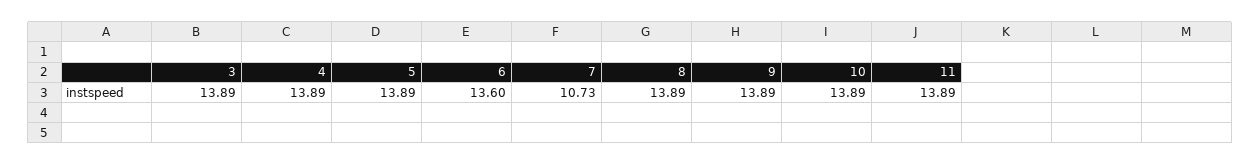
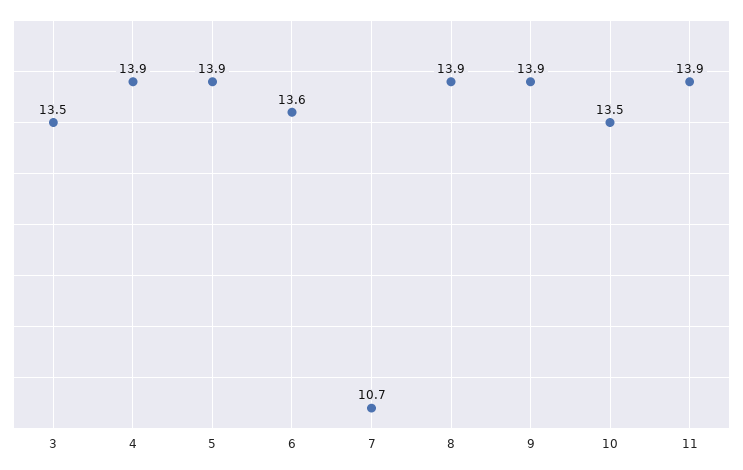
  {
-   "3": 13.89,
+   "3": 13.5,
    "4": 13.89,
    "5": 13.89,
    "6": 13.6,
    "7": 10.73,
    "8": 13.89,
    "9": 13.89,
-   "10": 13.89,
+   "10": 13.5,
    "11": 13.89
  }

